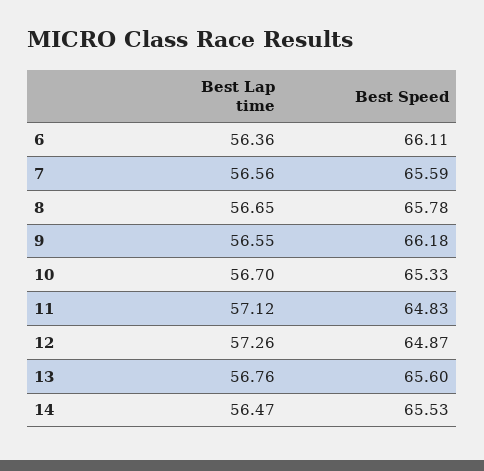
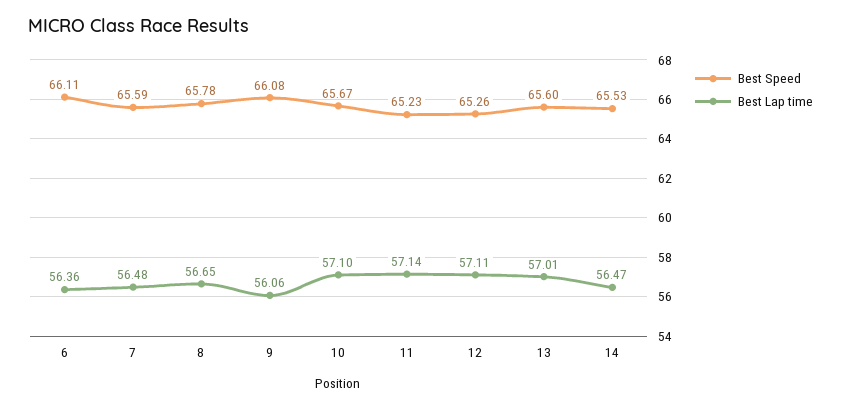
  {
    "Best Lap time": {
      "6": 56.36,
-     "7": 56.56,
+     "7": 56.48,
      "8": 56.65,
-     "9": 56.55,
+     "9": 56.06,
-     "10": 56.7,
+     "10": 57.1,
-     "11": 57.12,
+     "11": 57.14,
-     "12": 57.26,
+     "12": 57.11,
-     "13": 56.76,
+     "13": 57.01,
      "14": 56.47
    },
    "Best Speed": {
      "6": 66.11,
      "7": 65.59,
      "8": 65.78,
-     "9": 66.18,
+     "9": 66.08,
-     "10": 65.33,
+     "10": 65.67,
-     "11": 64.83,
+     "11": 65.23,
-     "12": 64.87,
+     "12": 65.26,
      "13": 65.6,
      "14": 65.53
    }
  }

